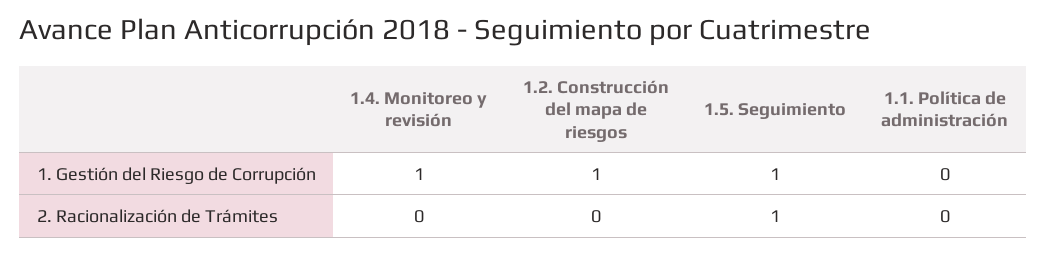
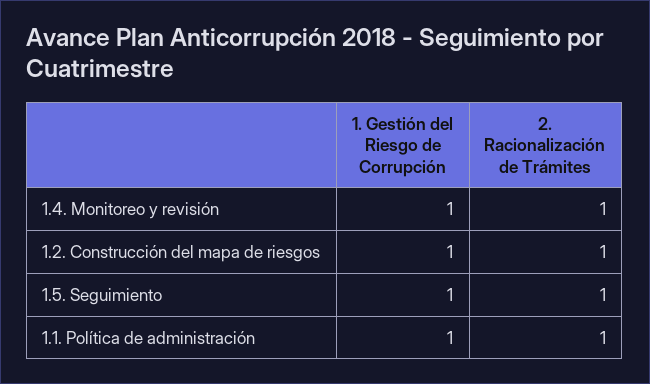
  {
    "1.4. Monitoreo y revisión": {
      "1. Gestión del Riesgo de Corrupción": 1,
-     "2. Racionalización de Trámites": 0
+     "2. Racionalización de Trámites": 1
    },
    "1.2. Construcción del mapa de riesgos": {
      "1. Gestión del Riesgo de Corrupción": 1,
-     "2. Racionalización de Trámites": 0
+     "2. Racionalización de Trámites": 1
    },
    "1.5. Seguimiento": {
      "1. Gestión del Riesgo de Corrupción": 1,
      "2. Racionalización de Trámites": 1
    },
    "1.1. Política de administración": {
-     "1. Gestión del Riesgo de Corrupción": 0,
+     "1. Gestión del Riesgo de Corrupción": 1,
-     "2. Racionalización de Trámites": 0
+     "2. Racionalización de Trámites": 1
    }
  }

